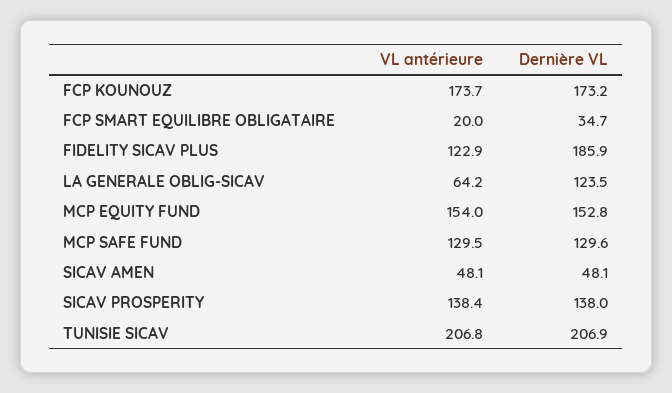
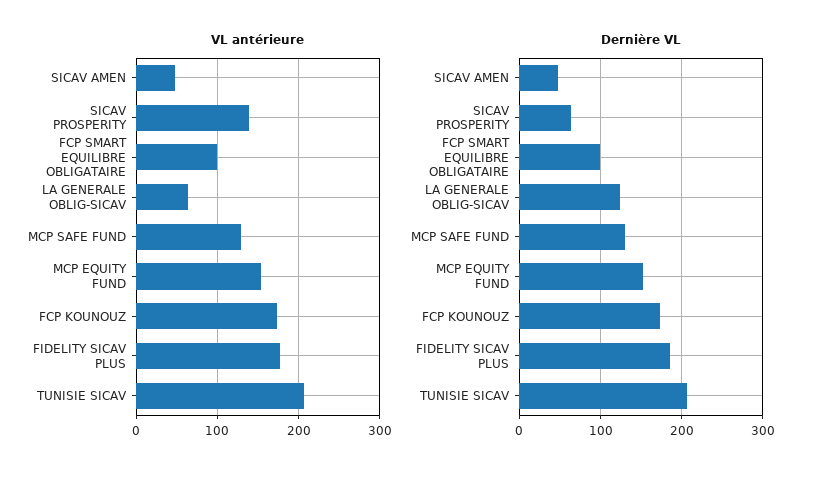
  {
    "VL antérieure": {
      "FCP KOUNOUZ": 173.7,
-     "FCP SMART EQUILIBRE OBLIGATAIRE": 20,
+     "FCP SMART EQUILIBRE OBLIGATAIRE": 100,
-     "FIDELITY SICAV PLUS": 122.9,
+     "FIDELITY SICAV PLUS": 180,
      "LA GENERALE OBLIG-SICAV": 64.2,
      "MCP EQUITY FUND": 154,
      "MCP SAFE FUND": 129.5,
      "SICAV AMEN": 48.1,
      "SICAV PROSPERITY": 138.4,
      "TUNISIE SICAV": 206.8
    },
    "Dernière VL": {
      "FCP KOUNOUZ": 173.2,
-     "FCP SMART EQUILIBRE OBLIGATAIRE": 34.7,
+     "FCP SMART EQUILIBRE OBLIGATAIRE": 100,
      "FIDELITY SICAV PLUS": 185.9,
      "LA GENERALE OBLIG-SICAV": 123.5,
      "MCP EQUITY FUND": 152.8,
      "MCP SAFE FUND": 129.6,
      "SICAV AMEN": 48.1,
-     "SICAV PROSPERITY": 138,
+     "SICAV PROSPERITY": 60,
      "TUNISIE SICAV": 206.9
    }
  }

